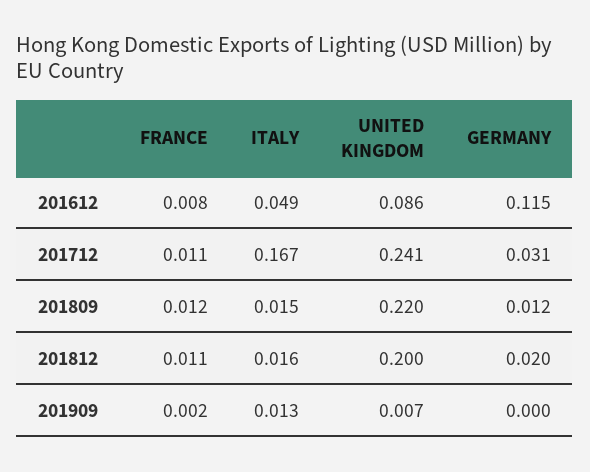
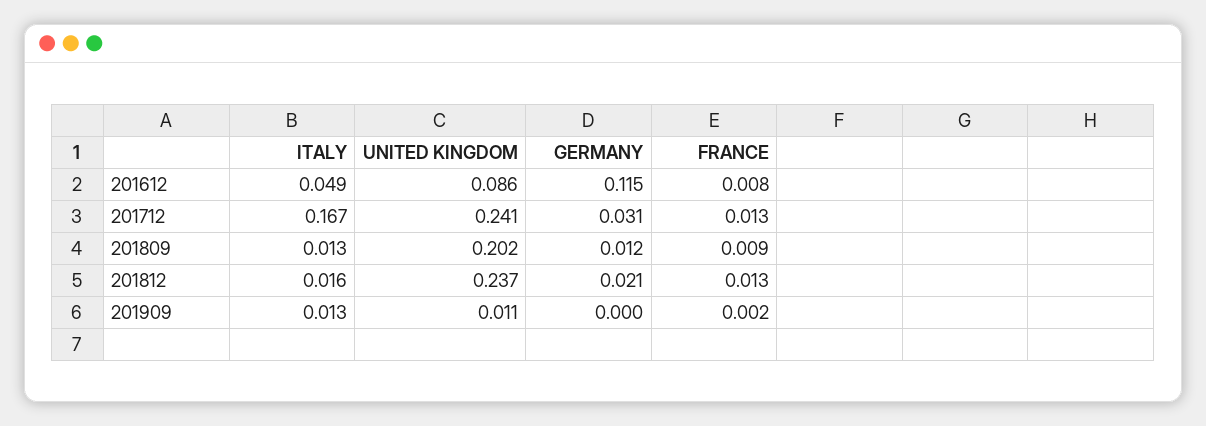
  {
    "FRANCE": {
      "201612": 0.008,
-     "201712": 0.011,
+     "201712": 0.013,
-     "201809": 0.012,
+     "201809": 0.009,
-     "201812": 0.011,
+     "201812": 0.013,
      "201909": 0.002
    },
    "ITALY": {
      "201612": 0.049,
      "201712": 0.167,
-     "201809": 0.015,
+     "201809": 0.013,
      "201812": 0.016,
      "201909": 0.013
    },
    "UNITED KINGDOM": {
      "201612": 0.086,
      "201712": 0.241,
-     "201809": 0.22,
+     "201809": 0.202,
-     "201812": 0.2,
+     "201812": 0.237,
-     "201909": 0.007
+     "201909": 0.011
    },
    "GERMANY": {
      "201612": 0.115,
      "201712": 0.031,
      "201809": 0.012,
-     "201812": 0.02,
+     "201812": 0.021,
      "201909": 0
    }
  }

